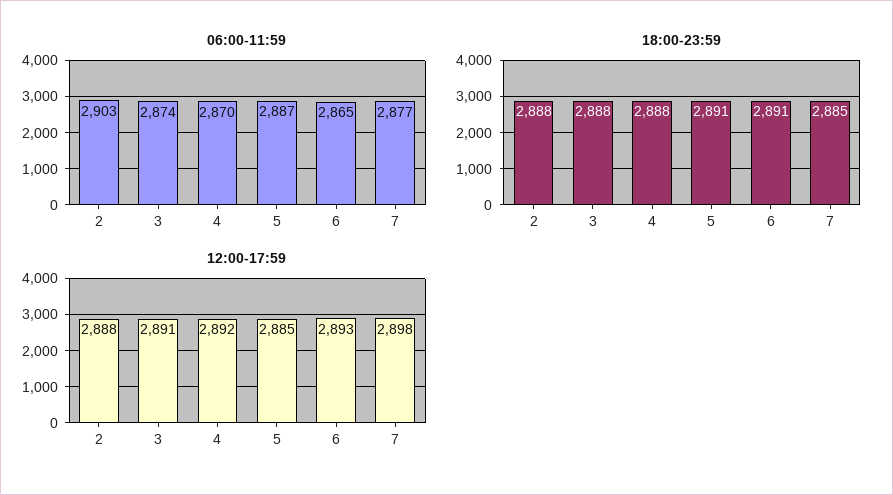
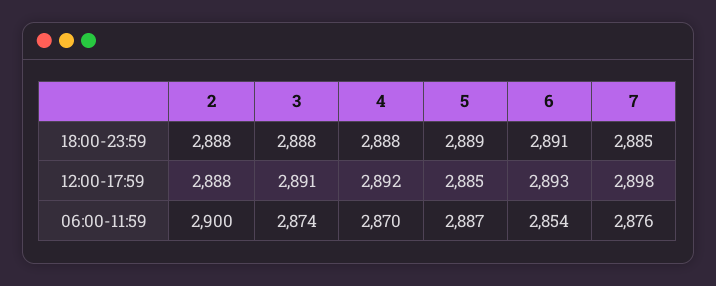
  {
    "06:00-11:59": {
-     "2": 2903,
+     "2": 2900,
      "3": 2874,
      "4": 2870,
      "5": 2887,
-     "6": 2865,
+     "6": 2854,
-     "7": 2877
+     "7": 2876
    },
    "18:00-23:59": {
      "2": 2888,
      "3": 2888,
      "4": 2888,
-     "5": 2891,
+     "5": 2889,
      "6": 2891,
      "7": 2885
    },
    "12:00-17:59": {
      "2": 2888,
      "3": 2891,
      "4": 2892,
      "5": 2885,
      "6": 2893,
      "7": 2898
    }
  }

